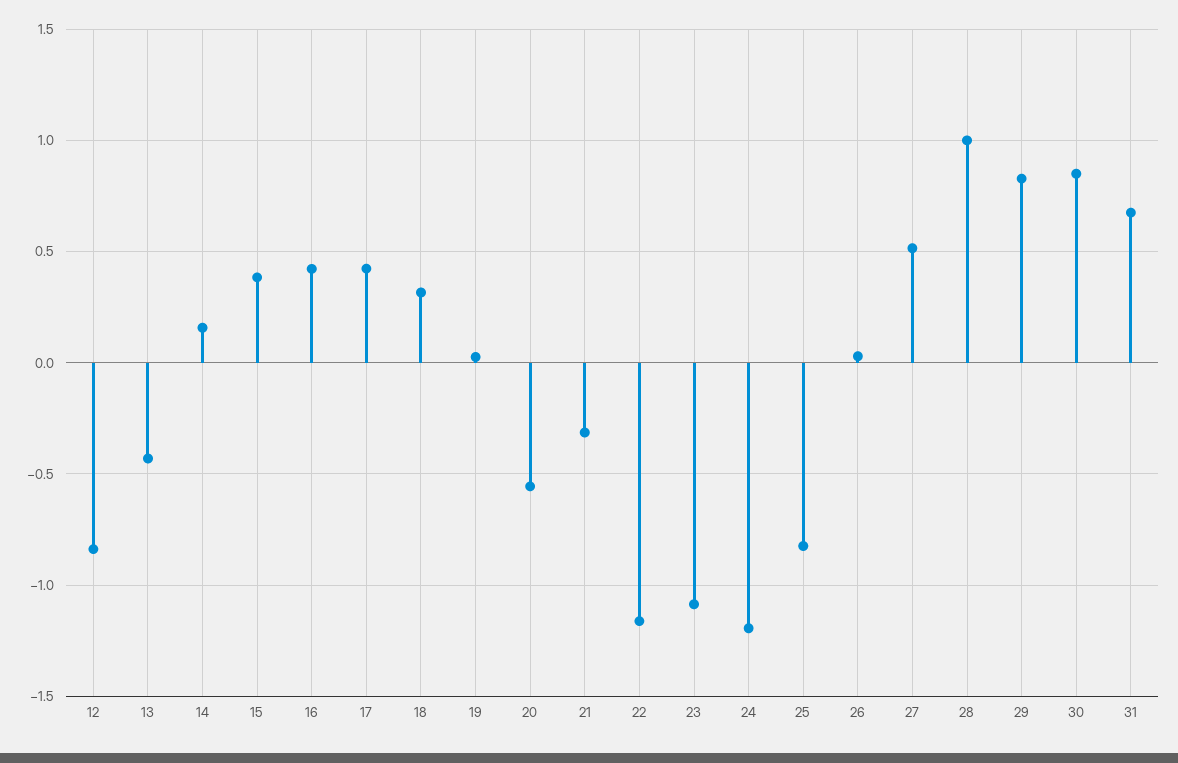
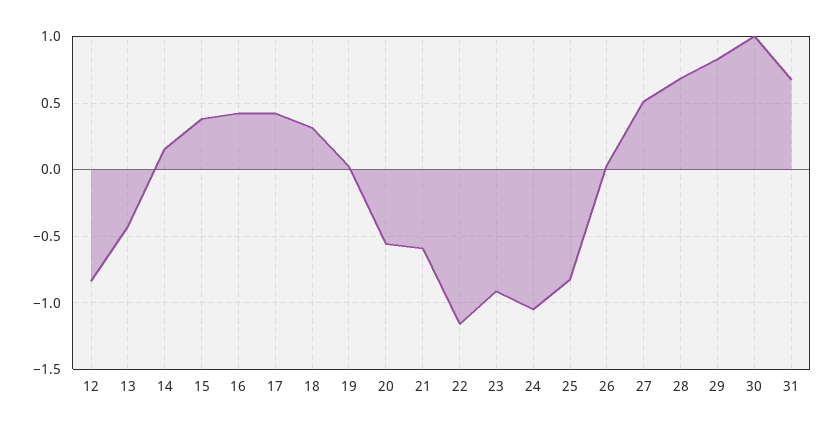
  {
    "12": -0.85,
    "13": -0.45,
    "14": 0.15,
    "15": 0.4,
    "16": 0.4,
    "17": 0.4,
    "18": 0.3,
    "19": 0.05,
    "20": -0.55,
-   "21": -0.3,
+   "21": -0.6,
    "22": -1.15,
-   "23": -1.1,
+   "23": -0.9,
-   "24": -1.2,
+   "24": -1.05,
    "25": -0.8,
    "26": 0.05,
    "27": 0.5,
-   "28": 1,
+   "28": 0.7,
    "29": 0.85,
-   "30": 0.85,
+   "30": 1,
    "31": 0.7
  }

